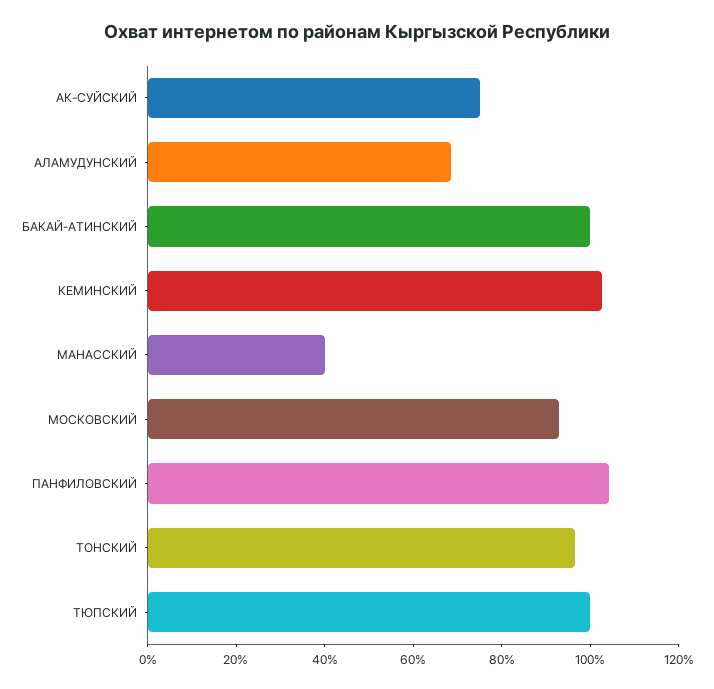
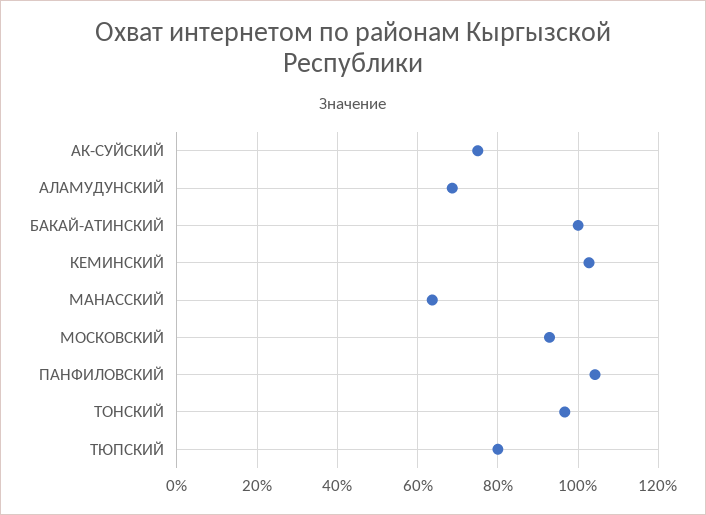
  {
    "АК-СУЙСКИЙ": 76,
    "АЛАМУДУНСКИЙ": 68,
    "БАКАЙ-АТИНСКИЙ": 100,
    "КЕМИНСКИЙ": 102,
-   "МАНАССКИЙ": 40,
+   "МАНАССКИЙ": 64,
    "МОСКОВСКИЙ": 92,
    "ПАНФИЛОВСКИЙ": 104,
    "ТОНСКИЙ": 96,
-   "ТЮПСКИЙ": 100
+   "ТЮПСКИЙ": 80
  }

